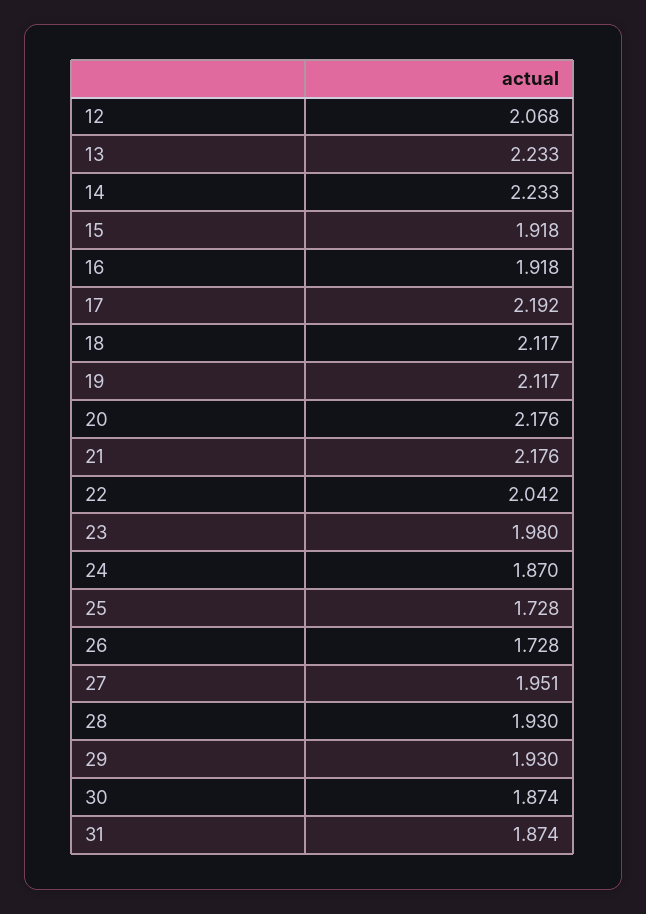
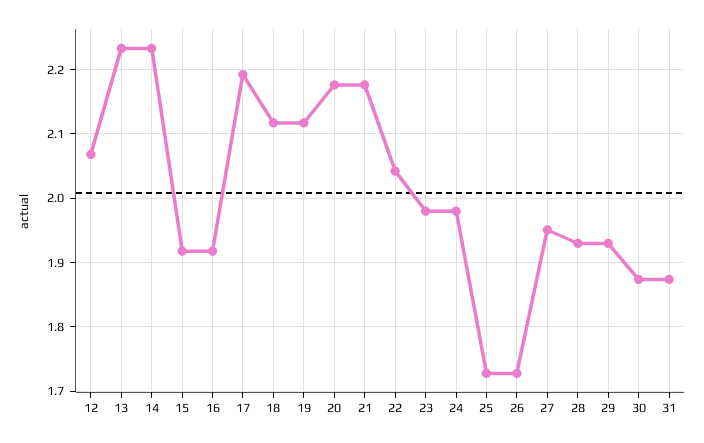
  {
    "12": 2.068,
    "13": 2.233,
    "14": 2.233,
    "15": 1.918,
    "16": 1.918,
    "17": 2.192,
    "18": 2.117,
    "19": 2.117,
    "20": 2.176,
    "21": 2.176,
    "22": 2.042,
    "23": 1.98,
-   "24": 1.87,
+   "24": 1.98,
    "25": 1.728,
    "26": 1.728,
    "27": 1.951,
    "28": 1.93,
    "29": 1.93,
    "30": 1.874,
    "31": 1.874
  }

